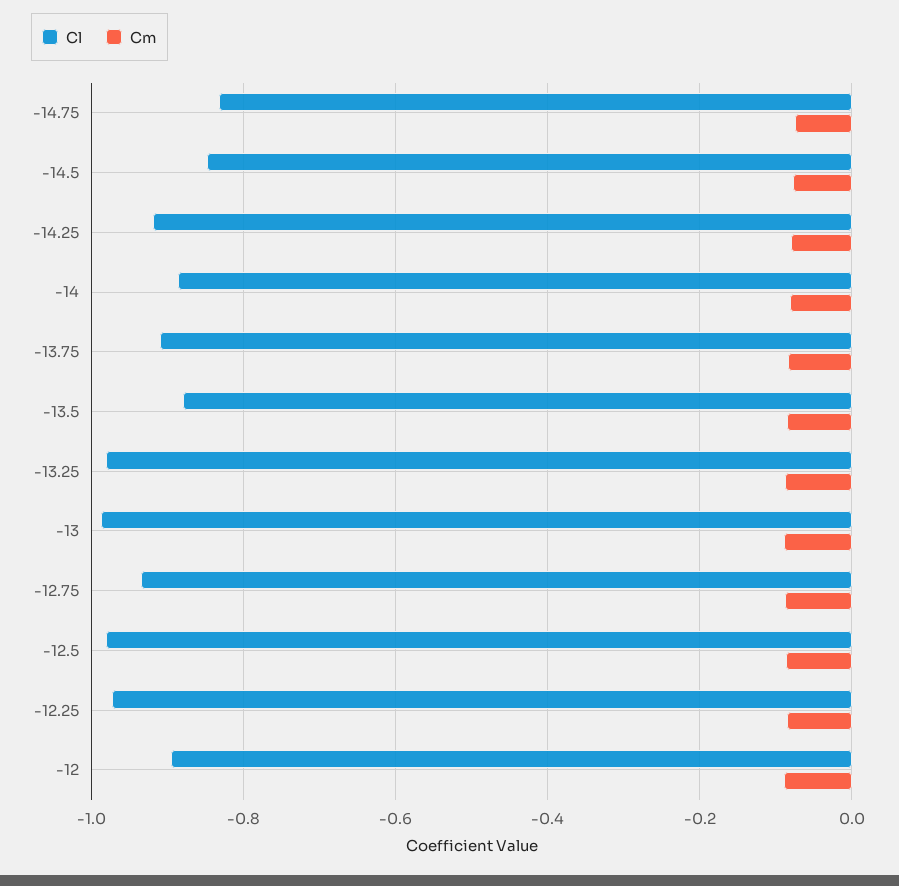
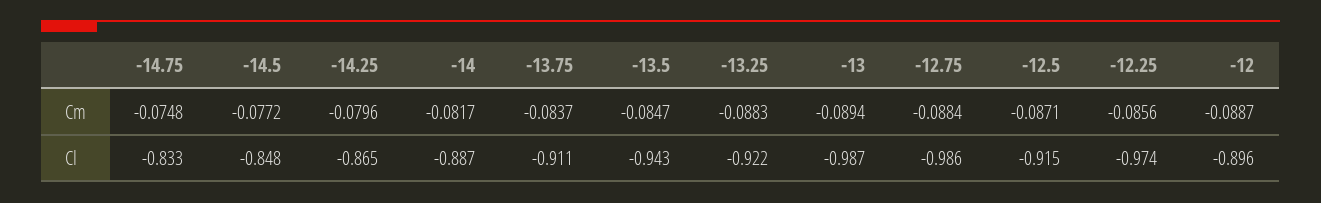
  {
    "Cl": {
      "-14.75": -0.833,
      "-14.5": -0.848,
-     "-14.25": -0.92,
+     "-14.25": -0.865,
      "-14": -0.887,
      "-13.75": -0.911,
-     "-13.5": -0.88,
+     "-13.5": -0.943,
-     "-13.25": -0.98,
+     "-13.25": -0.922,
      "-13": -0.987,
-     "-12.75": -0.94,
+     "-12.75": -0.986,
-     "-12.5": -0.98,
+     "-12.5": -0.915,
      "-12.25": -0.974,
      "-12": -0.896
    },
    "Cm": {
      "-14.75": -0.0748,
      "-14.5": -0.0772,
      "-14.25": -0.0796,
      "-14": -0.0817,
      "-13.75": -0.0837,
      "-13.5": -0.0847,
      "-13.25": -0.0883,
      "-13": -0.0894,
      "-12.75": -0.0884,
      "-12.5": -0.0871,
      "-12.25": -0.0856,
      "-12": -0.0887
    }
  }

